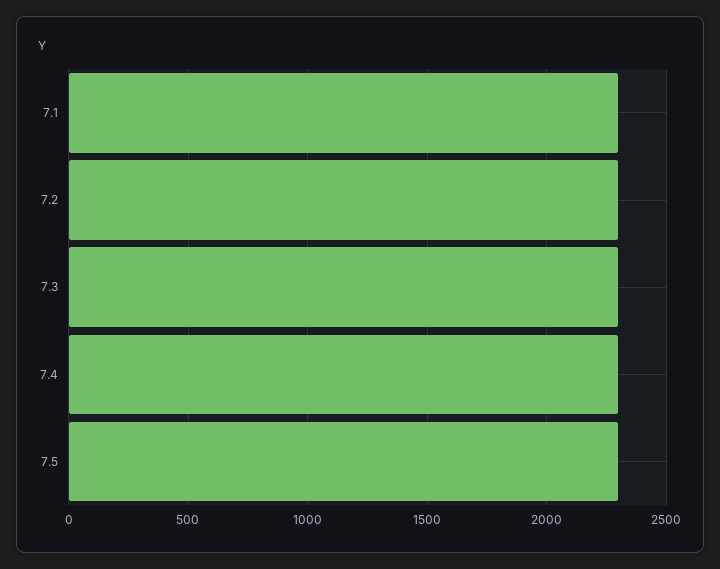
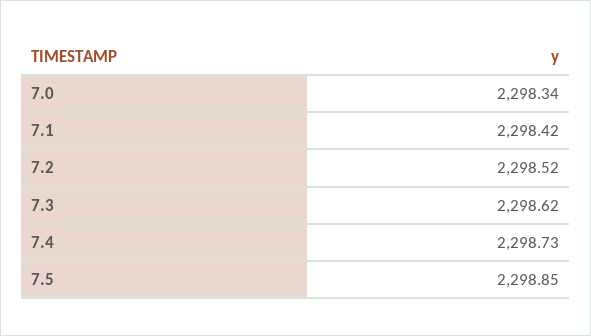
  {
    "7.1": 2298.42,
    "7.2": 2298.52,
    "7.3": 2298.62,
    "7.4": 2298.73,
-   "7.5": 2298.85
+   "7.5": 2298.85,
+   "7.0": 2298.34
  }

